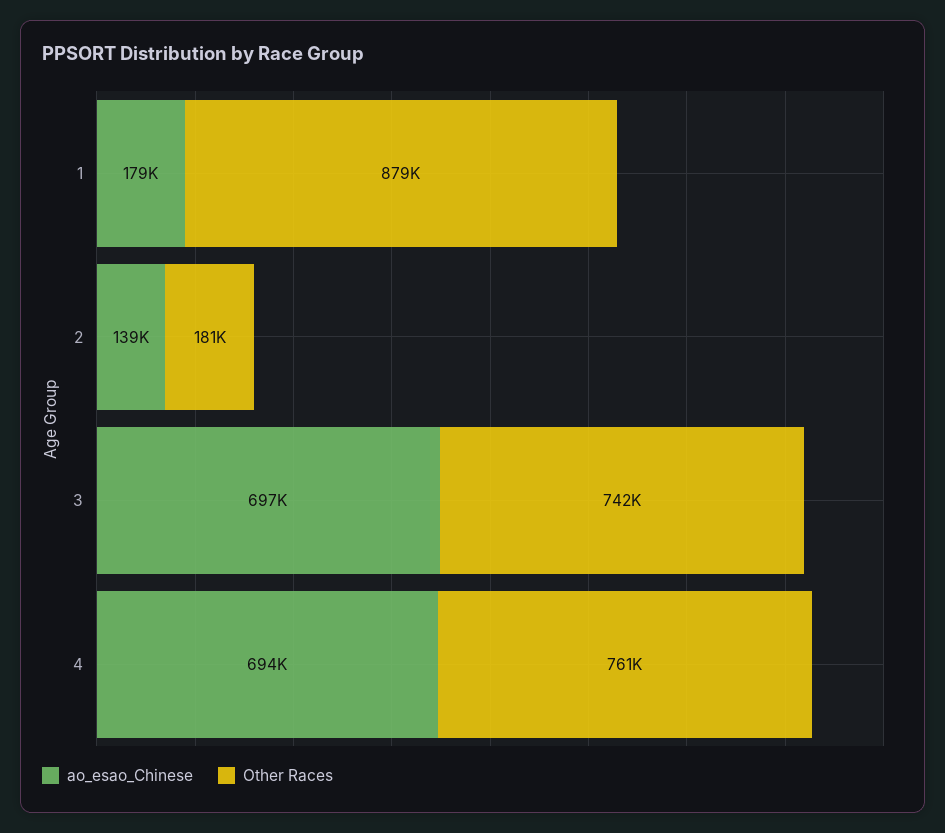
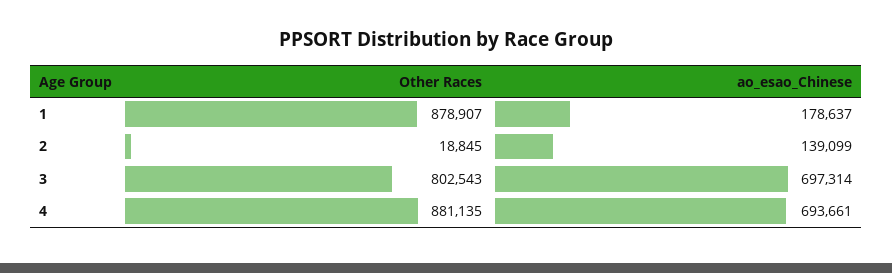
  {
    "ao_esao_Chinese": {
      "1": 178637,
      "2": 139099,
      "3": 697314,
      "4": 693661
    },
    "Other Races": {
      "1": 878907,
-     "2": 181000,
+     "2": 18845,
-     "3": 742000,
+     "3": 802543,
-     "4": 761000
+     "4": 881135
    }
  }

